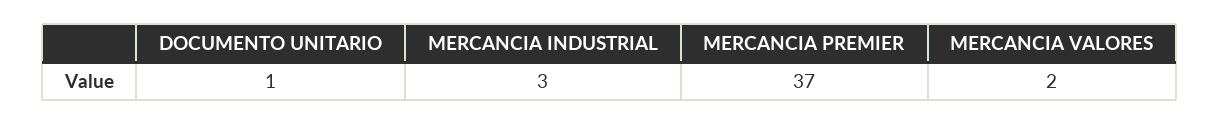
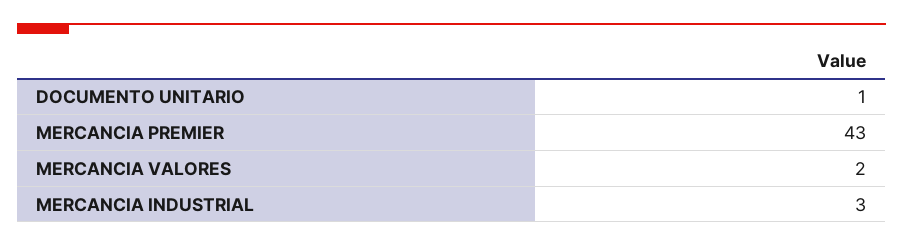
  {
    "DOCUMENTO UNITARIO": 1,
    "MERCANCIA INDUSTRIAL": 3,
-   "MERCANCIA PREMIER": 37,
+   "MERCANCIA PREMIER": 43,
    "MERCANCIA VALORES": 2
  }

